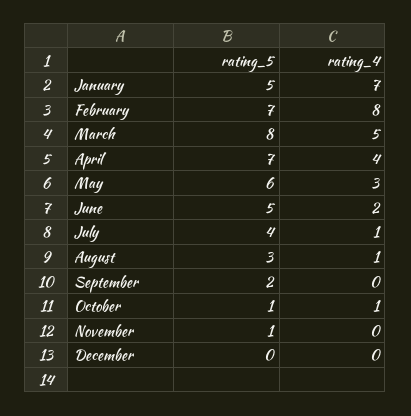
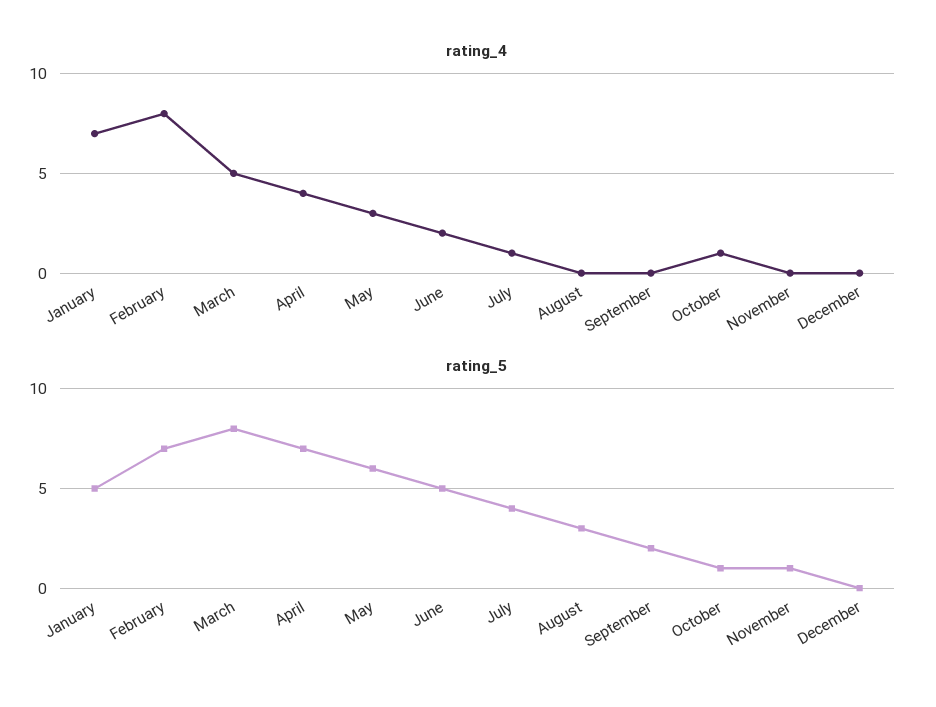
  {
    "rating_5": {
      "January": 5,
      "February": 7,
      "March": 8,
      "April": 7,
      "May": 6,
      "June": 5,
      "July": 4,
      "August": 3,
      "September": 2,
      "October": 1,
      "November": 1,
      "December": 0
    },
    "rating_4": {
      "January": 7,
      "February": 8,
      "March": 5,
      "April": 4,
      "May": 3,
      "June": 2,
      "July": 1,
-     "August": 1,
+     "August": 0,
      "September": 0,
      "October": 1,
      "November": 0,
      "December": 0
    }
  }

